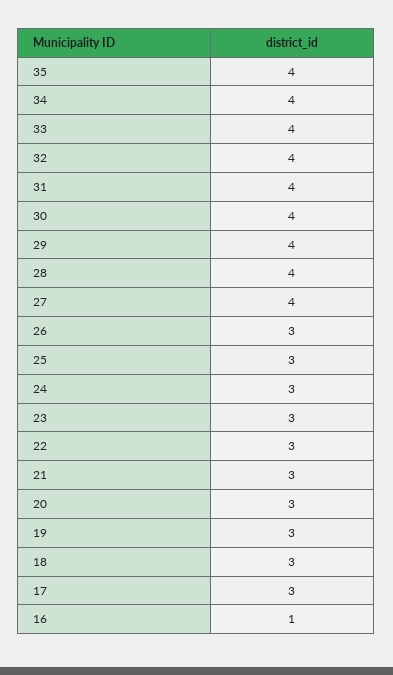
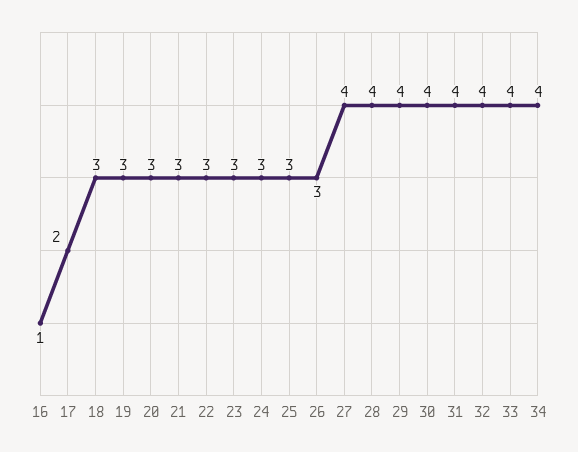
  {
-   "35": 4,
    "34": 4,
    "33": 4,
    "32": 4,
    "31": 4,
    "30": 4,
    "29": 4,
    "28": 4,
    "27": 4,
    "26": 3,
    "25": 3,
    "24": 3,
    "23": 3,
    "22": 3,
    "21": 3,
    "20": 3,
    "19": 3,
    "18": 3,
-   "17": 3,
+   "17": 2,
    "16": 1
  }

